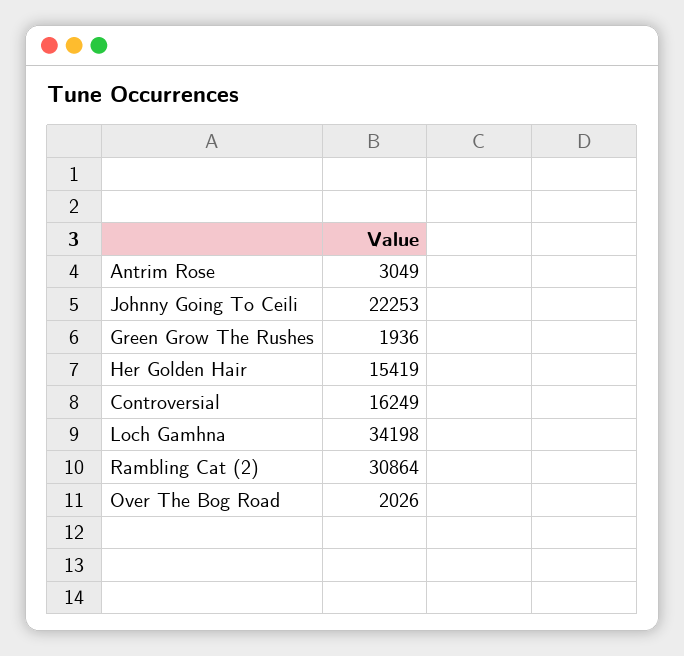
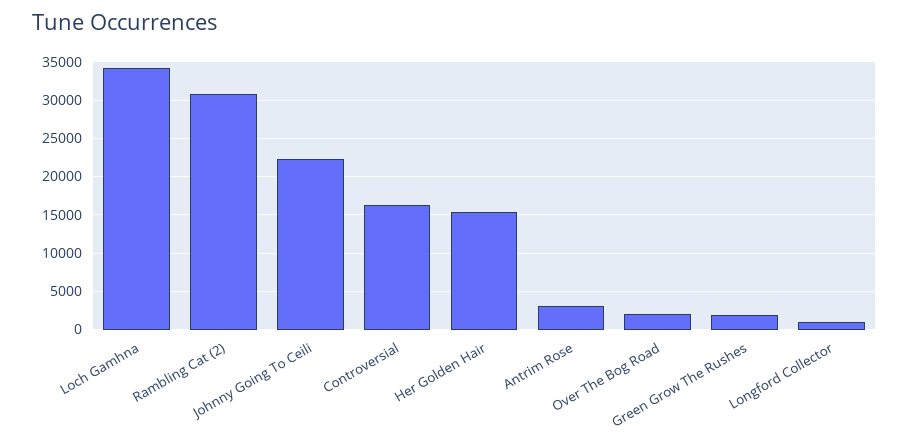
  {
    "Antrim Rose": 3049,
    "Johnny Going To Ceili": 22253,
    "Green Grow The Rushes": 1936,
    "Her Golden Hair": 15419,
    "Controversial": 16249,
    "Loch Gamhna": 34198,
    "Rambling Cat (2)": 30864,
-   "Over The Bog Road": 2026
+   "Over The Bog Road": 2026,
+   "Longford Collector": 1000
  }

